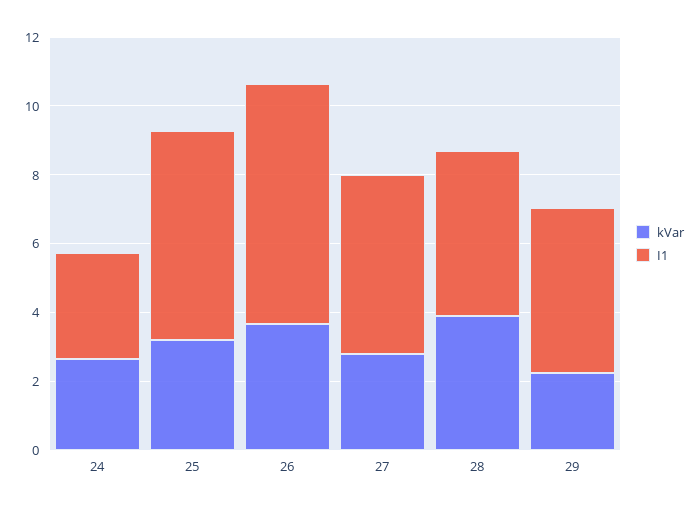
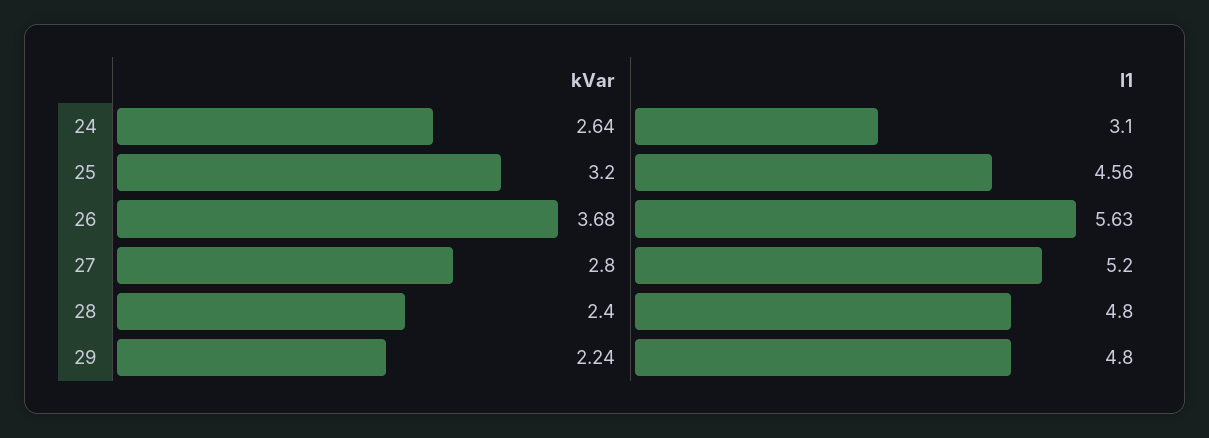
  {
    "kVar": {
      "24": 2.64,
      "25": 3.2,
      "26": 3.68,
      "27": 2.8,
-     "28": 4,
+     "28": 2.4,
      "29": 2.24
    },
    "I1": {
      "24": 3.1,
-     "25": 6,
+     "25": 4.56,
-     "26": 7,
+     "26": 5.63,
      "27": 5.2,
      "28": 4.8,
      "29": 4.8
    }
  }

